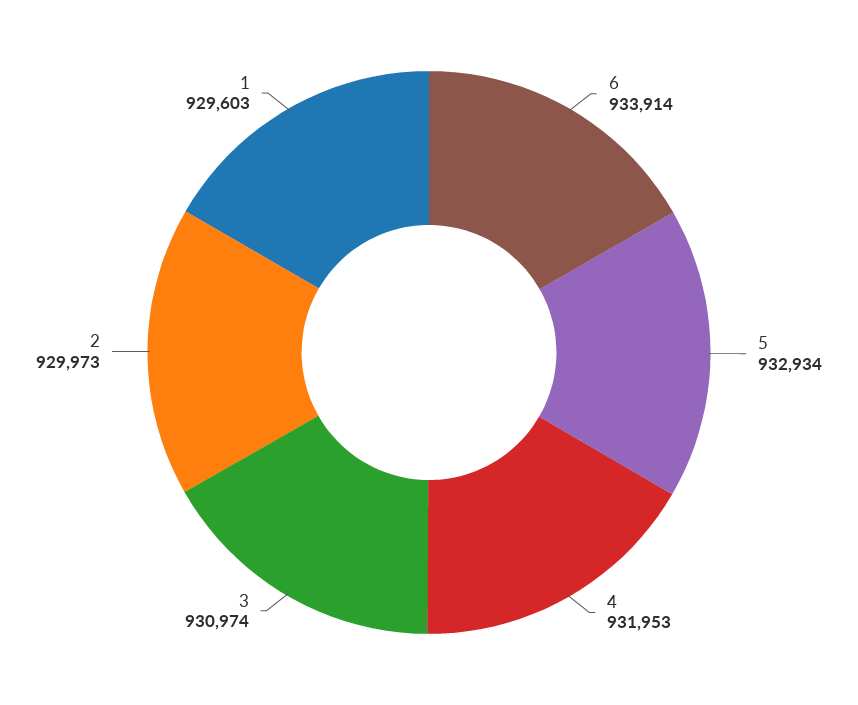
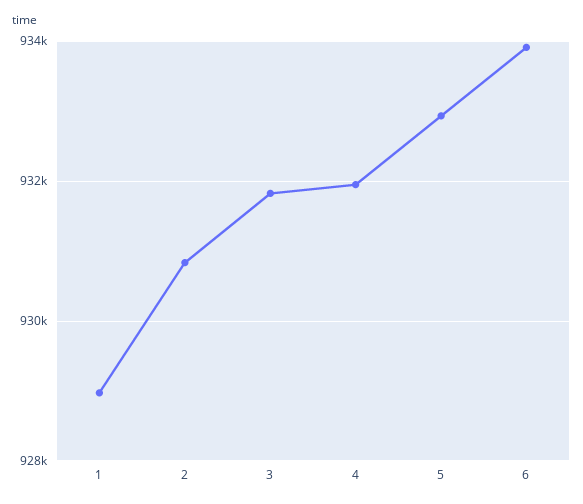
  {
    "6": 933914,
    "5": 932934,
    "4": 931953,
-   "3": 930974,
+   "3": 931800,
-   "2": 929973,
+   "2": 930800,
-   "1": 929603
+   "1": 929000
  }

